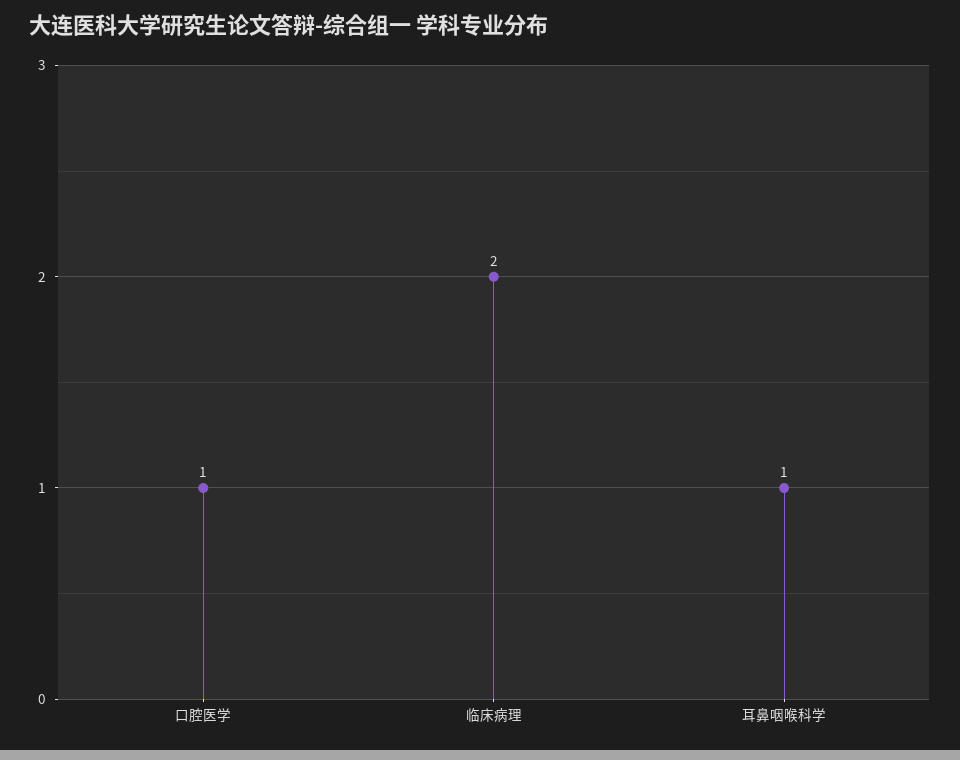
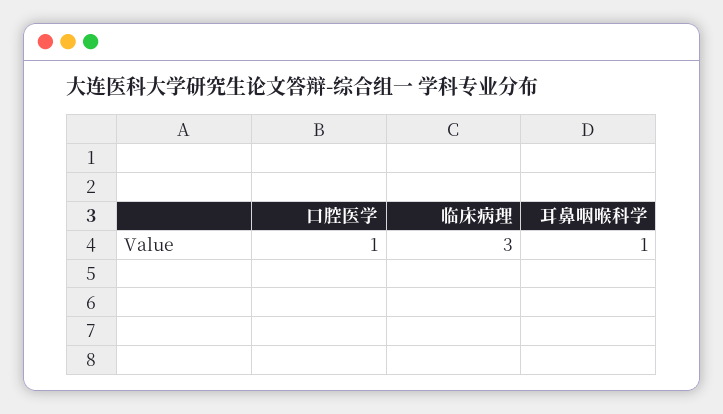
  {
    "口腔医学": 1,
-   "临床病理": 2,
+   "临床病理": 3,
    "耳鼻咽喉科学": 1
  }

